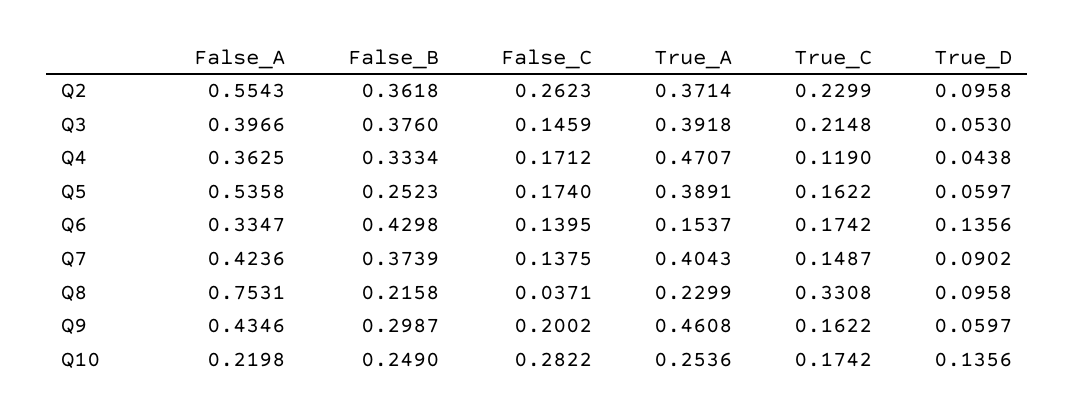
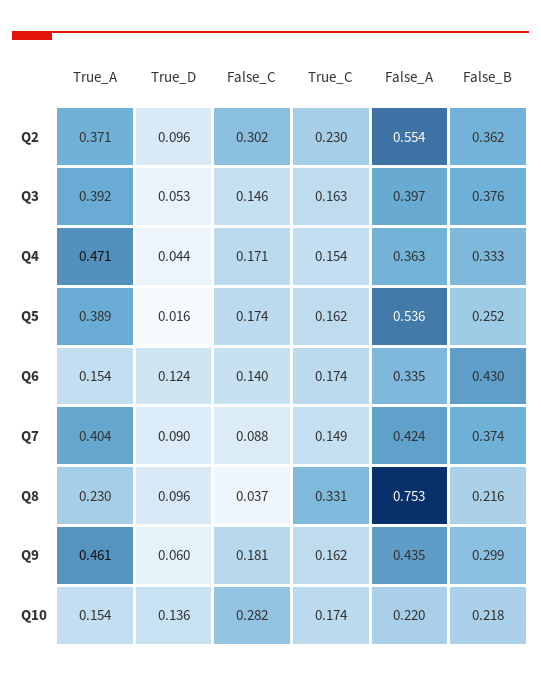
  {
    "False_A": {
      "Q2": 0.5543,
      "Q3": 0.3966,
      "Q4": 0.3625,
      "Q5": 0.5358,
      "Q6": 0.3347,
      "Q7": 0.4236,
      "Q8": 0.7531,
      "Q9": 0.4346,
      "Q10": 0.2198
    },
    "False_B": {
      "Q2": 0.3618,
      "Q3": 0.376,
      "Q4": 0.3334,
      "Q5": 0.2523,
      "Q6": 0.4298,
      "Q7": 0.3739,
      "Q8": 0.2158,
      "Q9": 0.2987,
-     "Q10": 0.249
+     "Q10": 0.218
    },
    "False_C": {
-     "Q2": 0.2623,
+     "Q2": 0.302,
      "Q3": 0.1459,
      "Q4": 0.1712,
      "Q5": 0.174,
      "Q6": 0.1395,
-     "Q7": 0.1375,
+     "Q7": 0.088,
      "Q8": 0.0371,
-     "Q9": 0.2002,
+     "Q9": 0.181,
      "Q10": 0.2822
    },
    "True_A": {
      "Q2": 0.3714,
      "Q3": 0.3918,
      "Q4": 0.4707,
      "Q5": 0.3891,
      "Q6": 0.1537,
      "Q7": 0.4043,
      "Q8": 0.2299,
      "Q9": 0.4608,
-     "Q10": 0.2536
+     "Q10": 0.154
    },
    "True_C": {
      "Q2": 0.2299,
-     "Q3": 0.2148,
+     "Q3": 0.163,
-     "Q4": 0.119,
+     "Q4": 0.154,
      "Q5": 0.1622,
      "Q6": 0.1742,
      "Q7": 0.1487,
      "Q8": 0.3308,
      "Q9": 0.1622,
      "Q10": 0.1742
    },
    "True_D": {
      "Q2": 0.0958,
      "Q3": 0.053,
      "Q4": 0.0438,
-     "Q5": 0.0597,
+     "Q5": 0.016,
-     "Q6": 0.1356,
+     "Q6": 0.124,
      "Q7": 0.0902,
      "Q8": 0.0958,
      "Q9": 0.0597,
      "Q10": 0.1356
    }
  }

